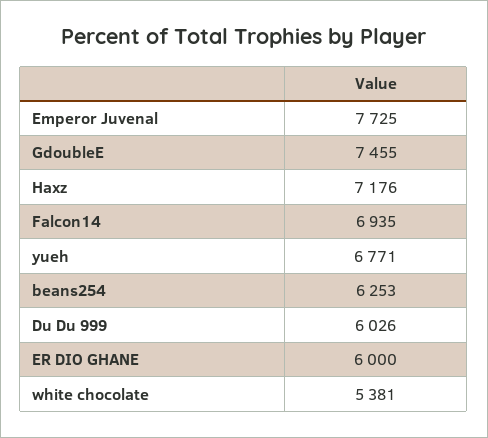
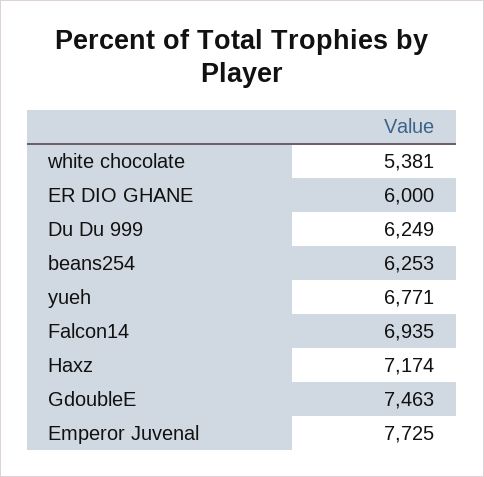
  {
    "Emperor Juvenal": 7725,
-   "GdoubleE": 7455,
+   "GdoubleE": 7463,
-   "Haxz": 7176,
+   "Haxz": 7174,
    "Falcon14": 6935,
    "yueh": 6771,
    "beans254": 6253,
-   "Du Du 999": 6026,
+   "Du Du 999": 6249,
    "ER DIO GHANE": 6000,
    "white chocolate": 5381
  }

